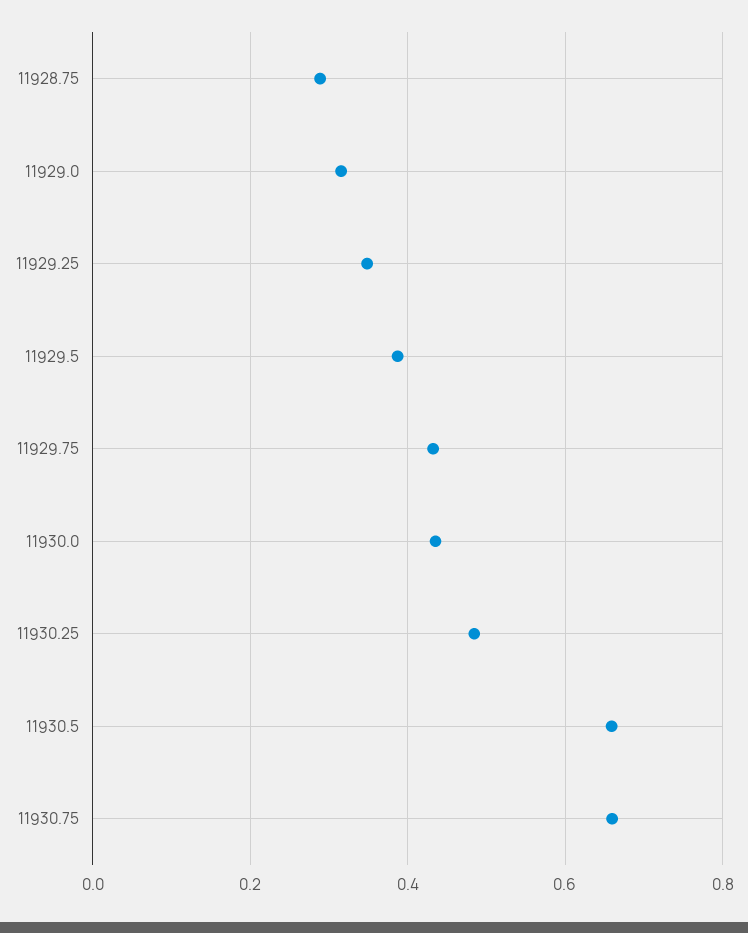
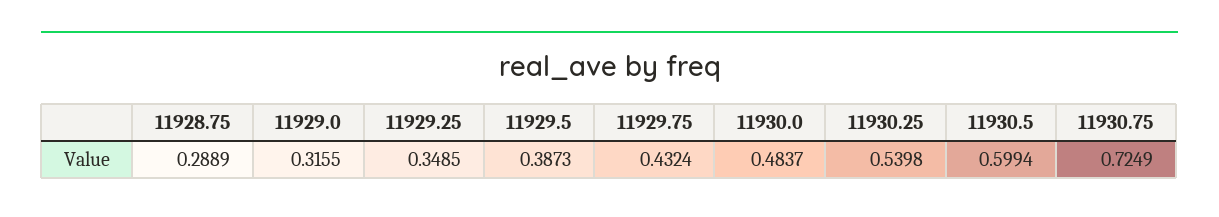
  {
    "11928.75": 0.2889,
    "11929.0": 0.3155,
    "11929.25": 0.3485,
    "11929.5": 0.3873,
    "11929.75": 0.4324,
-   "11930.0": 0.44,
+   "11930.0": 0.4837,
-   "11930.25": 0.48,
+   "11930.25": 0.5398,
-   "11930.5": 0.66,
+   "11930.5": 0.5994,
-   "11930.75": 0.66
+   "11930.75": 0.7249
  }

